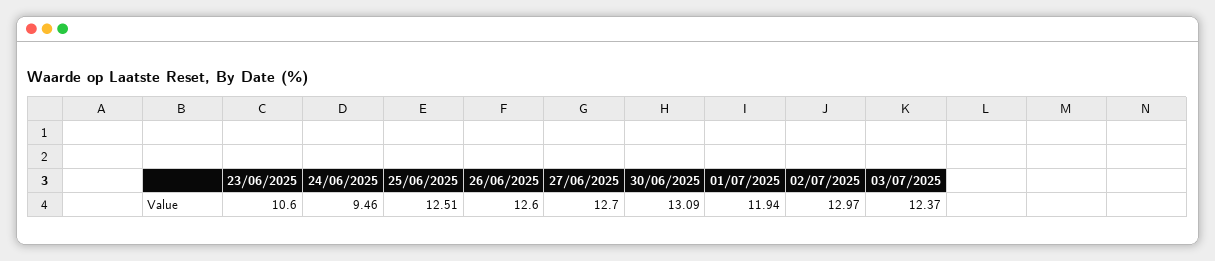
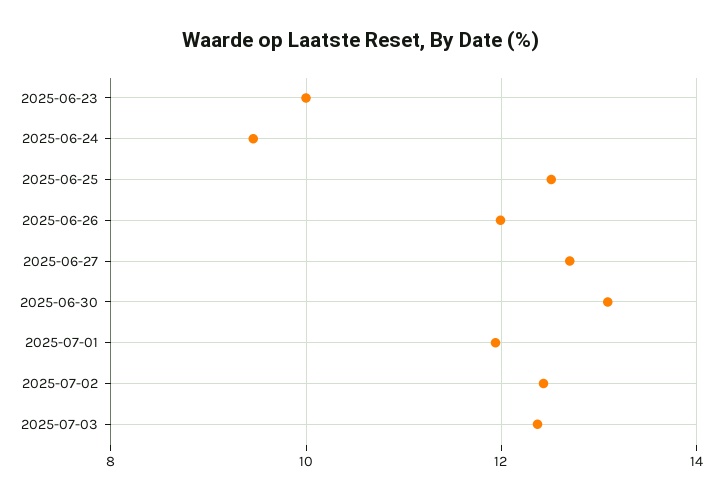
  {
-   "23/06/2025": 10.6,
+   "23/06/2025": 10,
    "24/06/2025": 9.46,
    "25/06/2025": 12.51,
-   "26/06/2025": 12.6,
+   "26/06/2025": 12,
    "27/06/2025": 12.7,
    "30/06/2025": 13.09,
    "01/07/2025": 11.94,
-   "02/07/2025": 12.97,
+   "02/07/2025": 12.4,
    "03/07/2025": 12.37
  }

